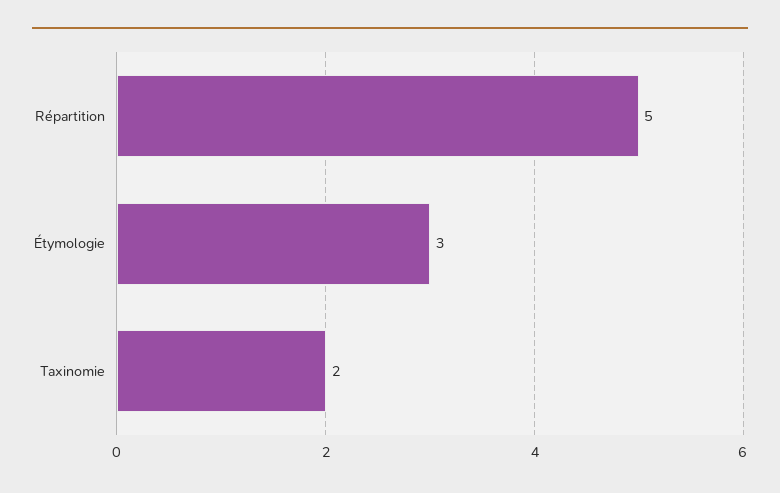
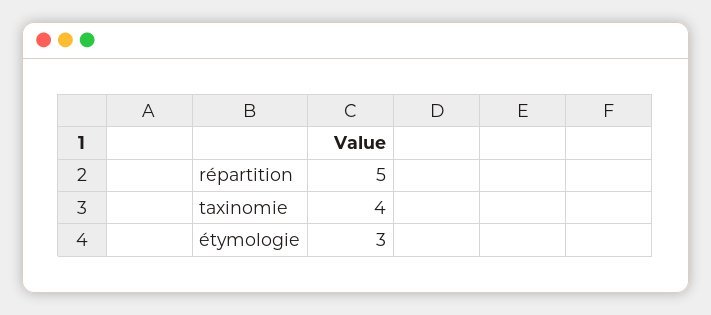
  {
    "Répartition": 5,
    "Étymologie": 3,
-   "Taxinomie": 2
+   "Taxinomie": 4
  }

